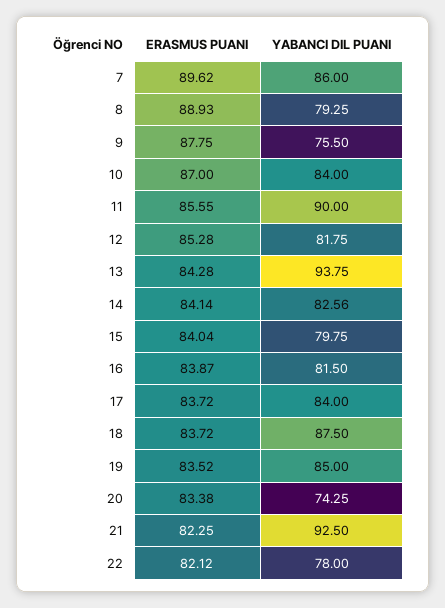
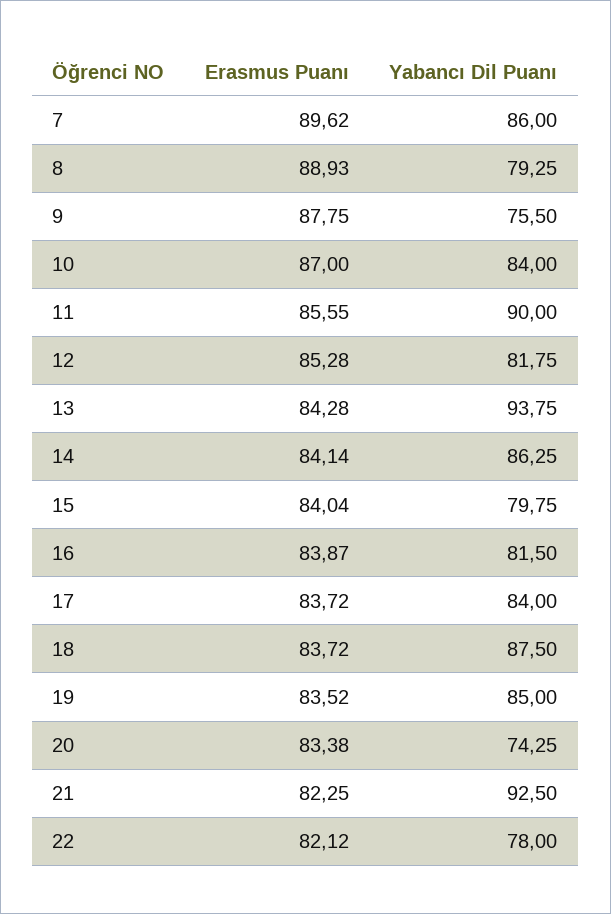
  {
    "ERASMUS PUANI": {
      "7": 89.62,
      "8": 88.93,
      "9": 87.75,
      "10": 87,
      "11": 85.55,
      "12": 85.28,
      "13": 84.28,
      "14": 84.14,
      "15": 84.04,
      "16": 83.87,
      "17": 83.72,
      "18": 83.72,
      "19": 83.52,
      "20": 83.38,
      "21": 82.25,
      "22": 82.12
    },
    "YABANCI DIL PUANI": {
      "7": 86,
      "8": 79.25,
      "9": 75.5,
      "10": 84,
      "11": 90,
      "12": 81.75,
      "13": 93.75,
-     "14": 82.56,
+     "14": 86.25,
      "15": 79.75,
      "16": 81.5,
      "17": 84,
      "18": 87.5,
      "19": 85,
      "20": 74.25,
      "21": 92.5,
      "22": 78
    }
  }

